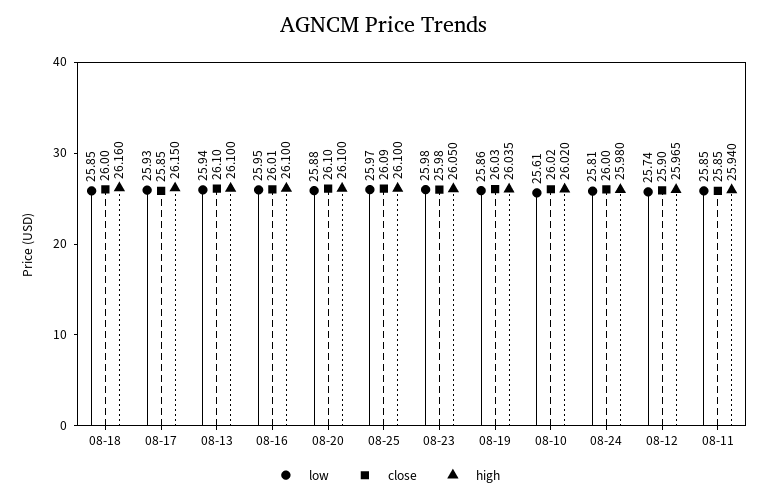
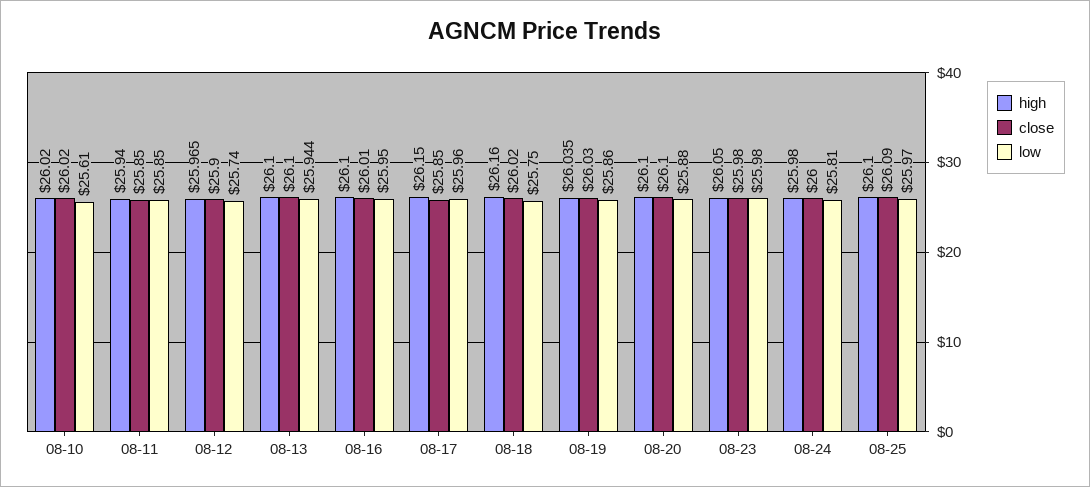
  {
    "low": {
-     "08-18": 25.85,
+     "08-18": 25.75,
-     "08-17": 25.93,
+     "08-17": 25.96,
      "08-13": 25.944,
      "08-16": 25.95,
      "08-20": 25.88,
      "08-25": 25.97,
      "08-23": 25.98,
      "08-19": 25.86,
      "08-10": 25.61,
      "08-24": 25.81,
      "08-12": 25.74,
      "08-11": 25.85
    },
    "close": {
-     "08-18": 26,
+     "08-18": 26.02,
      "08-17": 25.85,
      "08-13": 26.1,
      "08-16": 26.01,
      "08-20": 26.1,
      "08-25": 26.09,
      "08-23": 25.98,
      "08-19": 26.03,
      "08-10": 26.02,
      "08-24": 26,
      "08-12": 25.9,
      "08-11": 25.85
    },
    "high": {
      "08-18": 26.16,
      "08-17": 26.15,
      "08-13": 26.1,
      "08-16": 26.1,
      "08-20": 26.1,
      "08-25": 26.1,
      "08-23": 26.05,
      "08-19": 26.035,
      "08-10": 26.02,
      "08-24": 25.98,
      "08-12": 25.965,
      "08-11": 25.94
    }
  }

